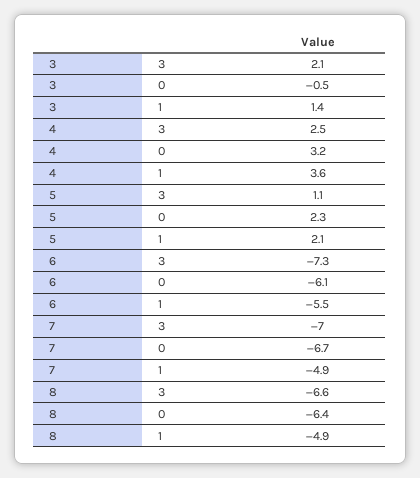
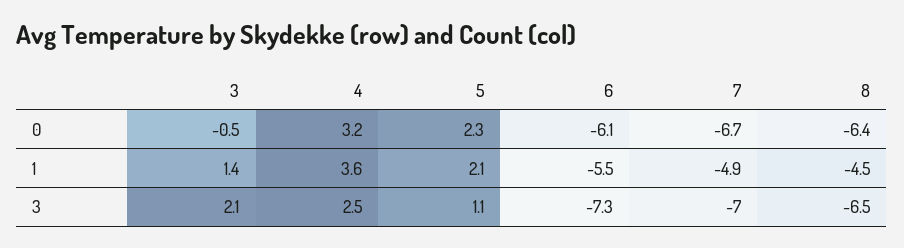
  {
    "3": {
      "3": 2.1,
      "0": -0.5,
      "1": 1.4
    },
    "4": {
      "3": 2.5,
      "0": 3.2,
      "1": 3.6
    },
    "5": {
      "3": 1.1,
      "0": 2.3,
      "1": 2.1
    },
    "6": {
      "3": -7.3,
      "0": -6.1,
      "1": -5.5
    },
    "7": {
      "3": -7,
      "0": -6.7,
      "1": -4.9
    },
    "8": {
-     "3": -6.6,
+     "3": -6.5,
      "0": -6.4,
-     "1": -4.9
+     "1": -4.5
    }
  }

